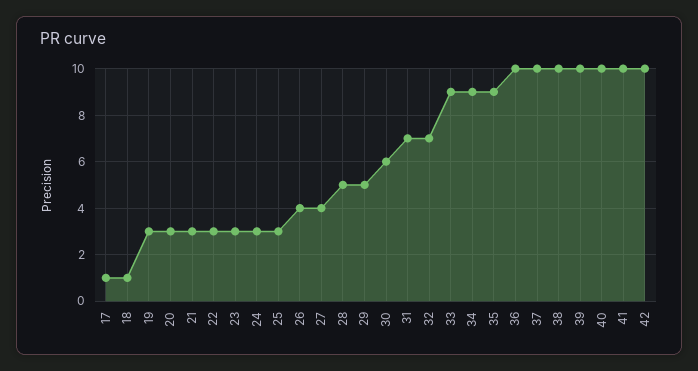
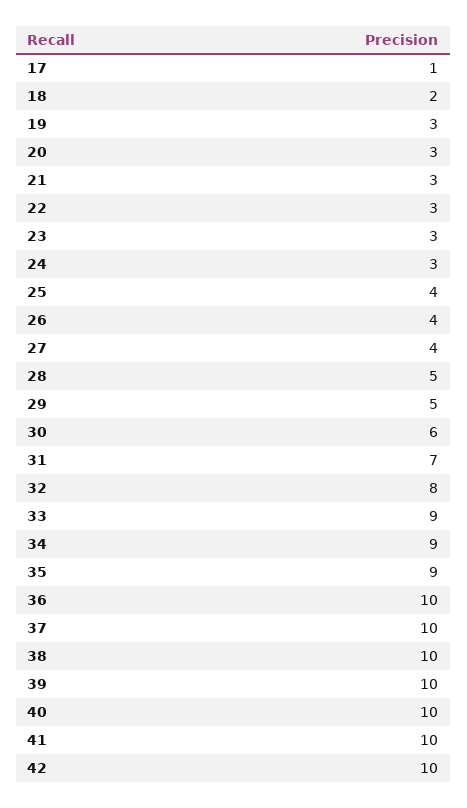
  {
    "17": 1,
-   "18": 1,
+   "18": 2,
    "19": 3,
    "20": 3,
    "21": 3,
    "22": 3,
    "23": 3,
    "24": 3,
-   "25": 3,
+   "25": 4,
    "26": 4,
    "27": 4,
    "28": 5,
    "29": 5,
    "30": 6,
    "31": 7,
-   "32": 7,
+   "32": 8,
    "33": 9,
    "34": 9,
    "35": 9,
    "36": 10,
    "37": 10,
    "38": 10,
    "39": 10,
    "40": 10,
    "41": 10,
    "42": 10
  }

